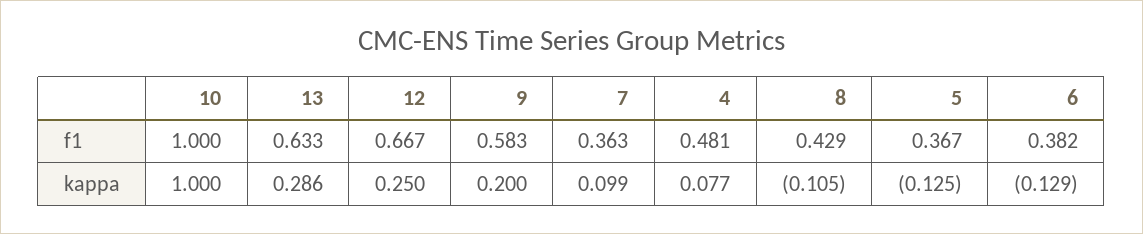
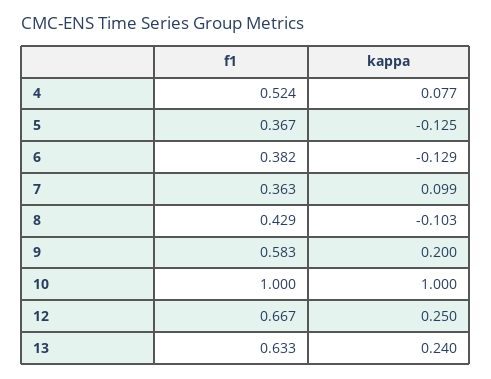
  {
    "10": {
      "f1": 1,
      "kappa": 1
    },
    "13": {
      "f1": 0.633,
-     "kappa": 0.286
+     "kappa": 0.24
    },
    "12": {
      "f1": 0.667,
      "kappa": 0.25
    },
    "9": {
      "f1": 0.583,
      "kappa": 0.2
    },
    "7": {
      "f1": 0.363,
      "kappa": 0.099
    },
    "4": {
-     "f1": 0.481,
+     "f1": 0.524,
      "kappa": 0.077
    },
    "8": {
      "f1": 0.429,
-     "kappa": -0.105
+     "kappa": -0.103
    },
    "5": {
      "f1": 0.367,
      "kappa": -0.125
    },
    "6": {
      "f1": 0.382,
      "kappa": -0.129
    }
  }

